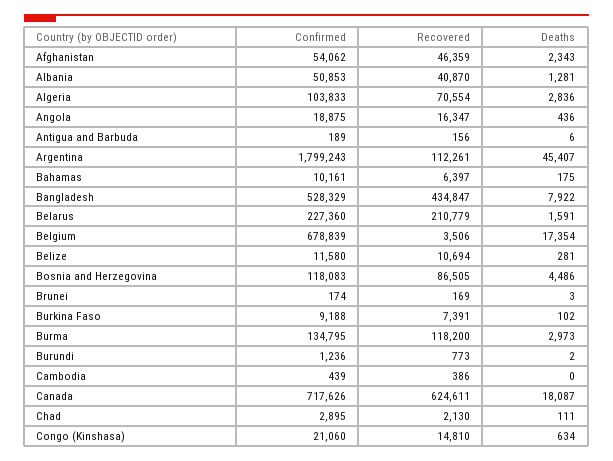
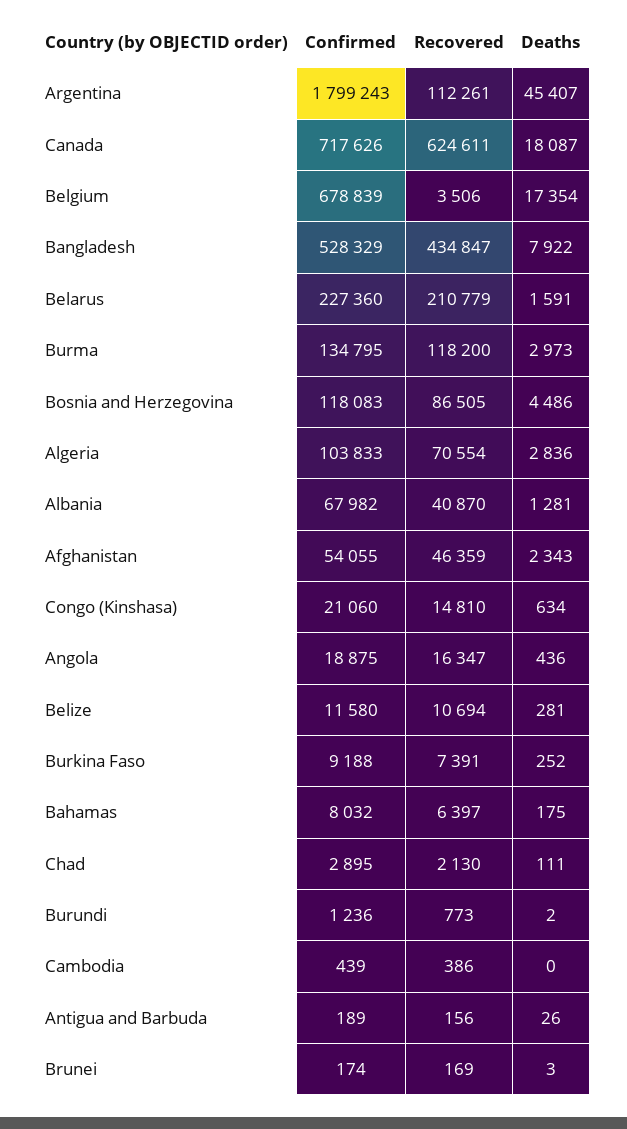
  {
    "Confirmed": {
-     "Afghanistan": 54062,
+     "Afghanistan": 54055,
-     "Albania": 50853,
+     "Albania": 67982,
      "Algeria": 103833,
      "Angola": 18875,
      "Antigua and Barbuda": 189,
      "Argentina": 1799243,
-     "Bahamas": 10161,
+     "Bahamas": 8032,
      "Bangladesh": 528329,
      "Belarus": 227360,
      "Belgium": 678839,
      "Belize": 11580,
      "Bosnia and Herzegovina": 118083,
      "Brunei": 174,
      "Burkina Faso": 9188,
      "Burma": 134795,
      "Burundi": 1236,
      "Cambodia": 439,
      "Canada": 717626,
      "Chad": 2895,
      "Congo (Kinshasa)": 21060
    },
    "Recovered": {
      "Afghanistan": 46359,
      "Albania": 40870,
      "Algeria": 70554,
      "Angola": 16347,
      "Antigua and Barbuda": 156,
      "Argentina": 112261,
      "Bahamas": 6397,
      "Bangladesh": 434847,
      "Belarus": 210779,
      "Belgium": 3506,
      "Belize": 10694,
      "Bosnia and Herzegovina": 86505,
      "Brunei": 169,
      "Burkina Faso": 7391,
      "Burma": 118200,
      "Burundi": 773,
      "Cambodia": 386,
      "Canada": 624611,
      "Chad": 2130,
      "Congo (Kinshasa)": 14810
    },
    "Deaths": {
      "Afghanistan": 2343,
      "Albania": 1281,
      "Algeria": 2836,
      "Angola": 436,
-     "Antigua and Barbuda": 6,
+     "Antigua and Barbuda": 26,
      "Argentina": 45407,
      "Bahamas": 175,
      "Bangladesh": 7922,
      "Belarus": 1591,
      "Belgium": 17354,
      "Belize": 281,
      "Bosnia and Herzegovina": 4486,
      "Brunei": 3,
-     "Burkina Faso": 102,
+     "Burkina Faso": 252,
      "Burma": 2973,
      "Burundi": 2,
      "Cambodia": 0,
      "Canada": 18087,
      "Chad": 111,
      "Congo (Kinshasa)": 634
    }
  }

